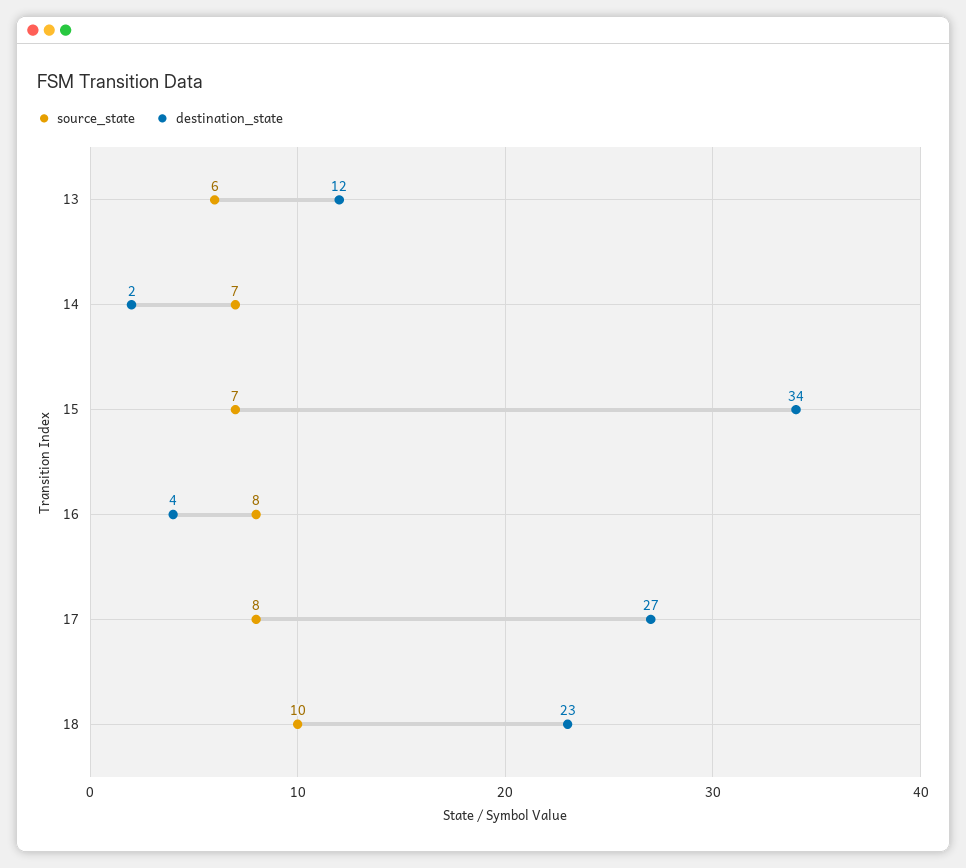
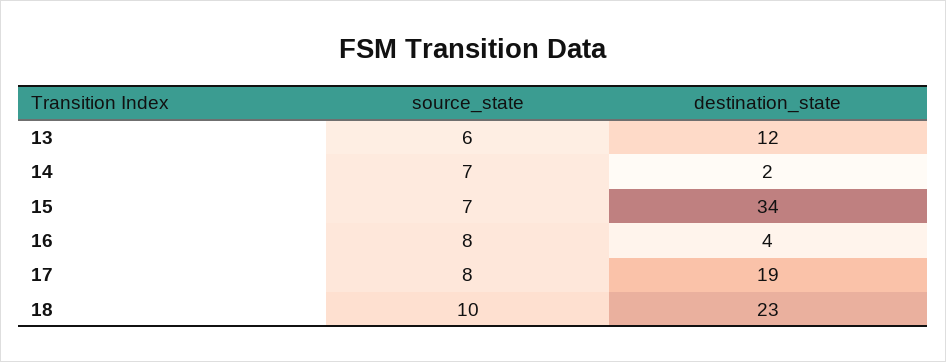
  {
    "source_state": {
      "13": 6,
      "14": 7,
      "15": 7,
      "16": 8,
      "17": 8,
      "18": 10
    },
    "destination_state": {
      "13": 12,
      "14": 2,
      "15": 34,
      "16": 4,
-     "17": 27,
+     "17": 19,
      "18": 23
    }
  }

